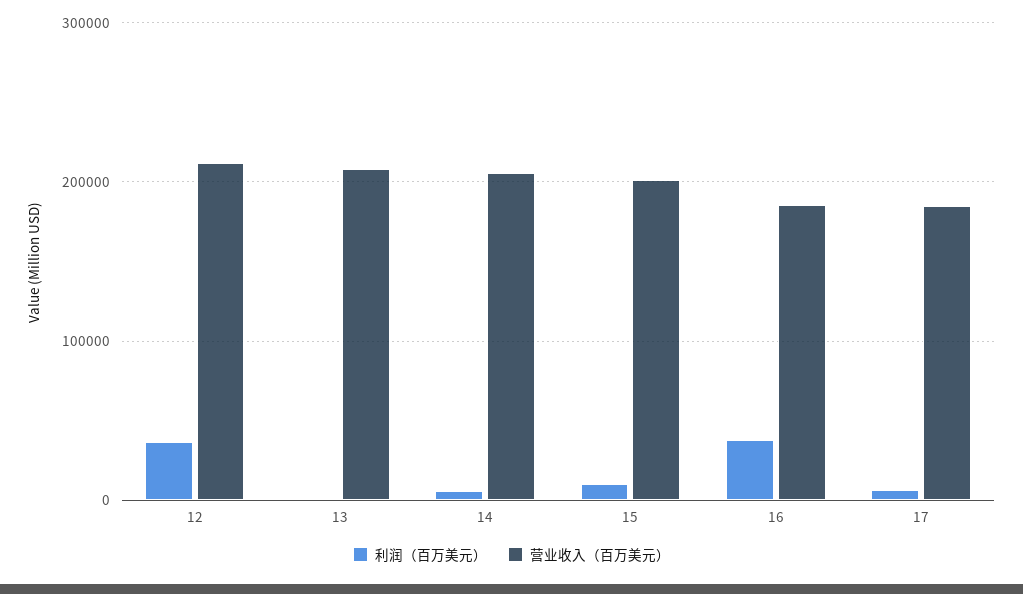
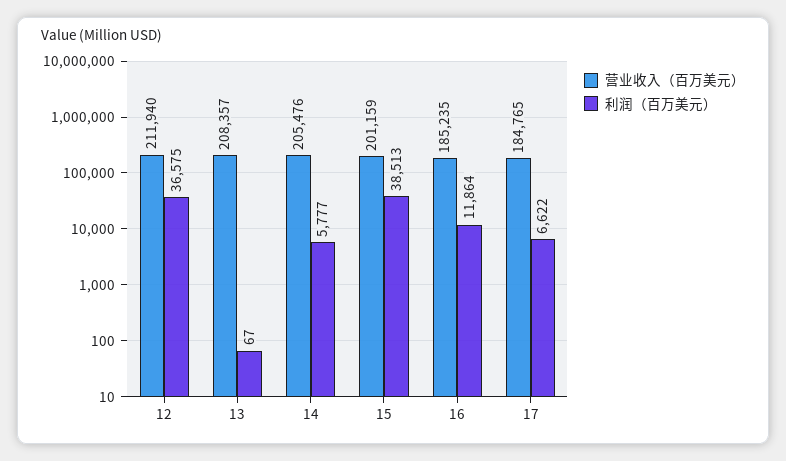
  {
    "利润（百万美元）": {
      "12": 36575,
      "13": 67,
      "14": 5777,
-     "15": 10000,
+     "15": 38513,
-     "16": 40000,
+     "16": 11864,
      "17": 6622
    },
    "营业收入（百万美元）": {
      "12": 211940,
      "13": 208357,
      "14": 205476,
      "15": 201159,
      "16": 185235,
      "17": 184765
    }
  }

